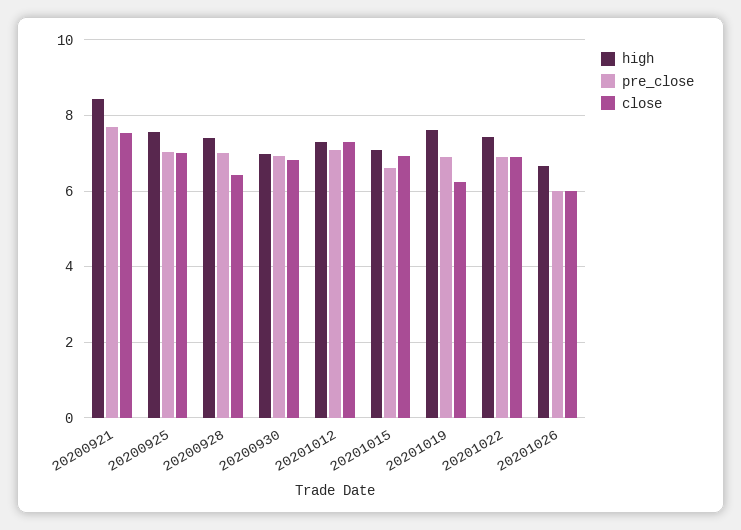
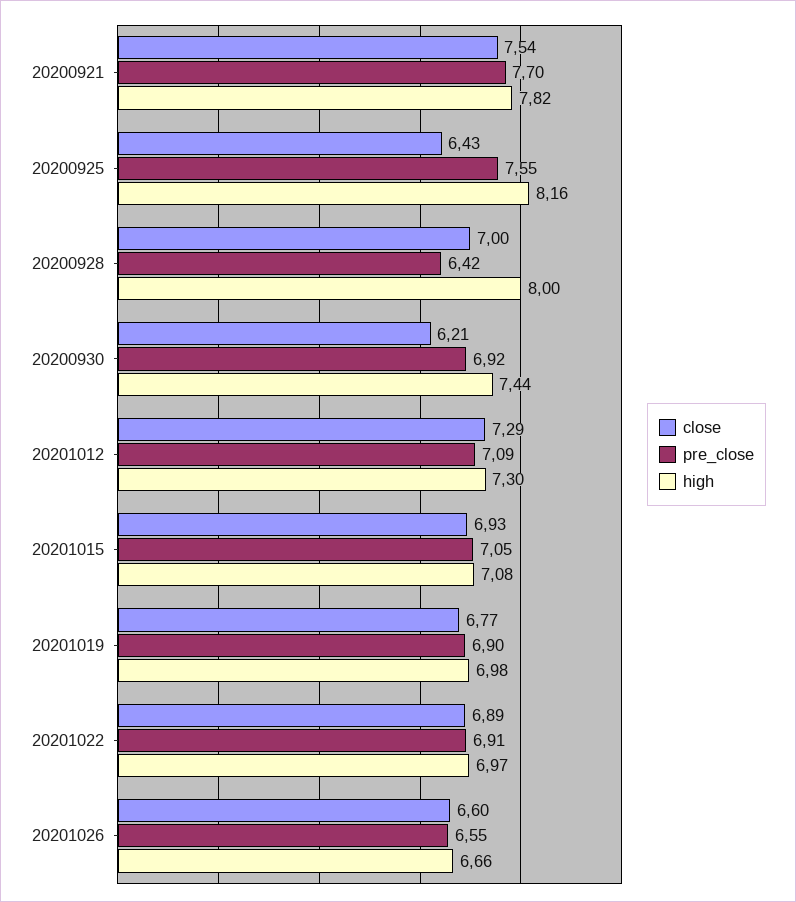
  {
    "high": {
-     "20200921": 8.4,
+     "20200921": 7.82,
-     "20200925": 7.6,
+     "20200925": 8.16,
-     "20200928": 7.4,
+     "20200928": 8,
-     "20200930": 7,
+     "20200930": 7.44,
      "20201012": 7.3,
      "20201015": 7.08,
-     "20201019": 7.6,
+     "20201019": 6.98,
-     "20201022": 7.4,
+     "20201022": 6.97,
      "20201026": 6.66
    },
    "pre_close": {
      "20200921": 7.7,
-     "20200925": 7,
+     "20200925": 7.55,
-     "20200928": 7,
+     "20200928": 6.42,
      "20200930": 6.92,
      "20201012": 7.09,
-     "20201015": 6.6,
+     "20201015": 7.05,
      "20201019": 6.9,
      "20201022": 6.91,
-     "20201026": 6
+     "20201026": 6.55
    },
    "close": {
      "20200921": 7.54,
-     "20200925": 7,
+     "20200925": 6.43,
-     "20200928": 6.4,
+     "20200928": 7,
-     "20200930": 6.8,
+     "20200930": 6.21,
      "20201012": 7.29,
      "20201015": 6.93,
-     "20201019": 6.2,
+     "20201019": 6.77,
      "20201022": 6.89,
-     "20201026": 6
+     "20201026": 6.6
    }
  }

